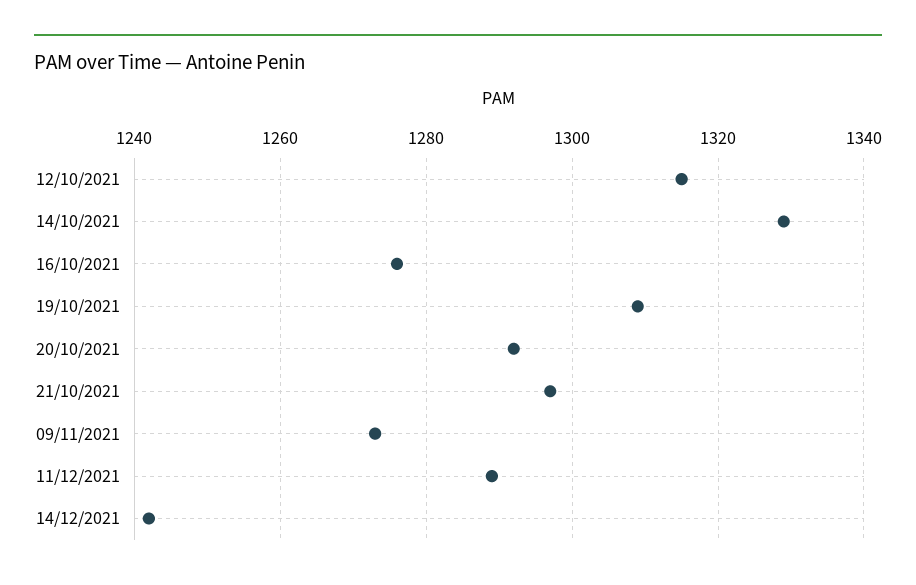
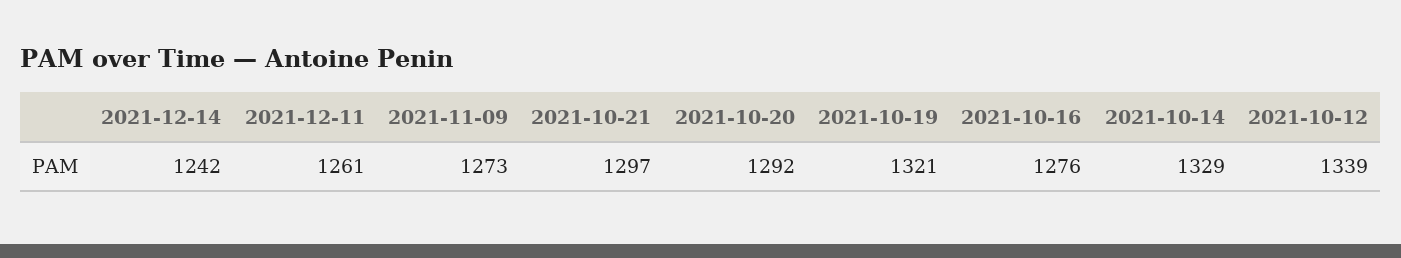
  {
-   "12/10/2021": 1315,
+   "12/10/2021": 1339,
    "14/10/2021": 1329,
    "16/10/2021": 1276,
-   "19/10/2021": 1310,
+   "19/10/2021": 1321,
    "20/10/2021": 1292,
    "21/10/2021": 1297,
    "09/11/2021": 1273,
-   "11/12/2021": 1290,
+   "11/12/2021": 1261,
    "14/12/2021": 1242
  }

